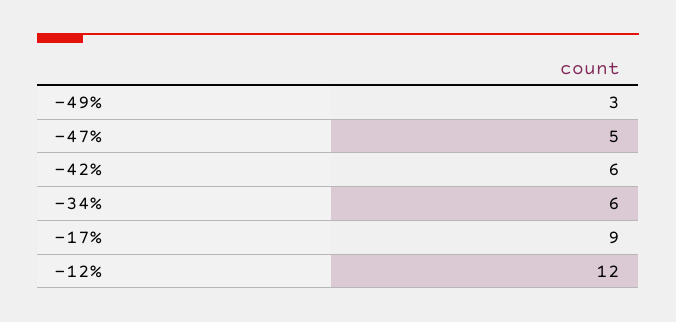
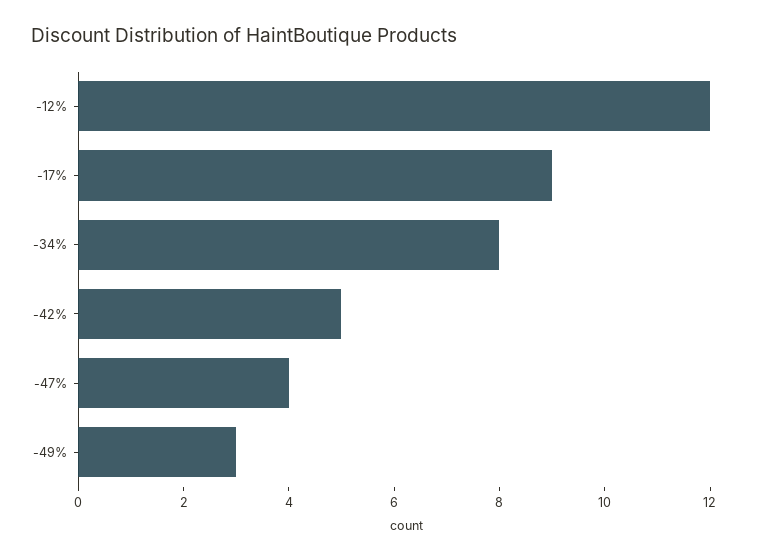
  {
    "-49%": 3,
-   "-47%": 5,
+   "-47%": 4,
-   "-42%": 6,
+   "-42%": 5,
-   "-34%": 6,
+   "-34%": 8,
    "-17%": 9,
    "-12%": 12
  }

